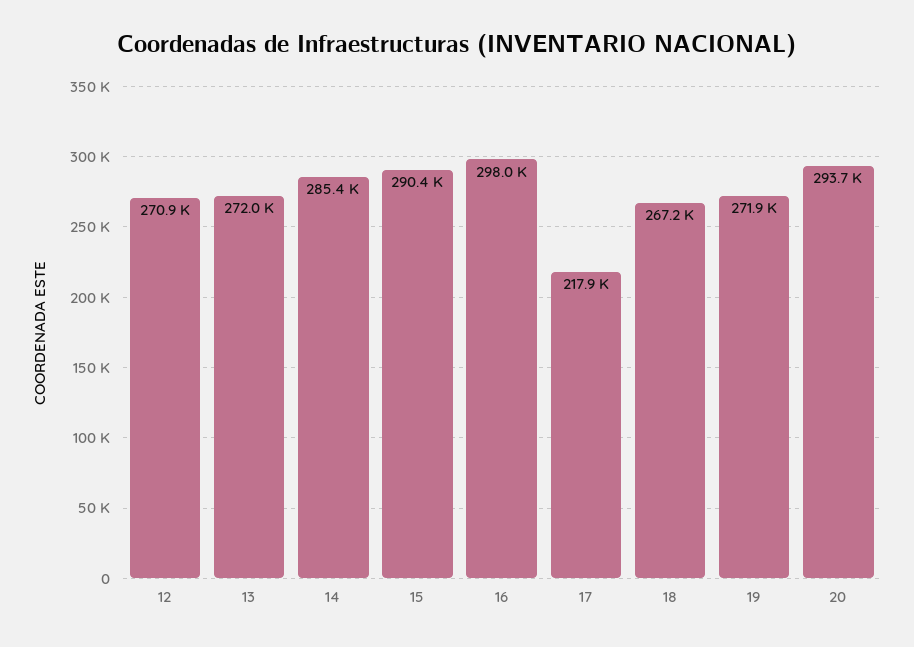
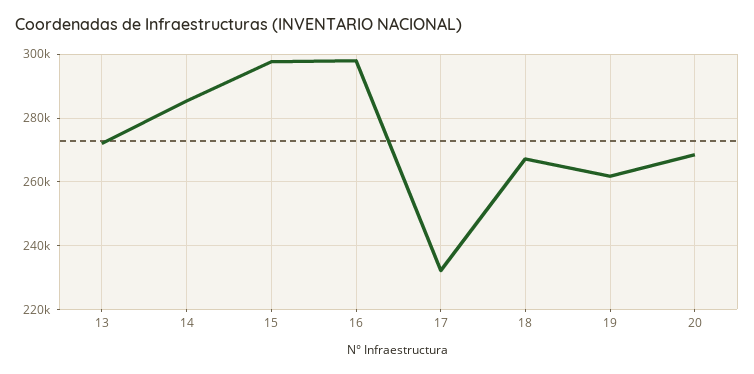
  {
-   "12": 270900,
    "13": 272000,
    "14": 285400,
-   "15": 290400,
+   "15": 298000,
    "16": 298000,
-   "17": 217900,
+   "17": 232000,
    "18": 267200,
-   "19": 271900,
+   "19": 262000,
-   "20": 293700
+   "20": 268000
  }

